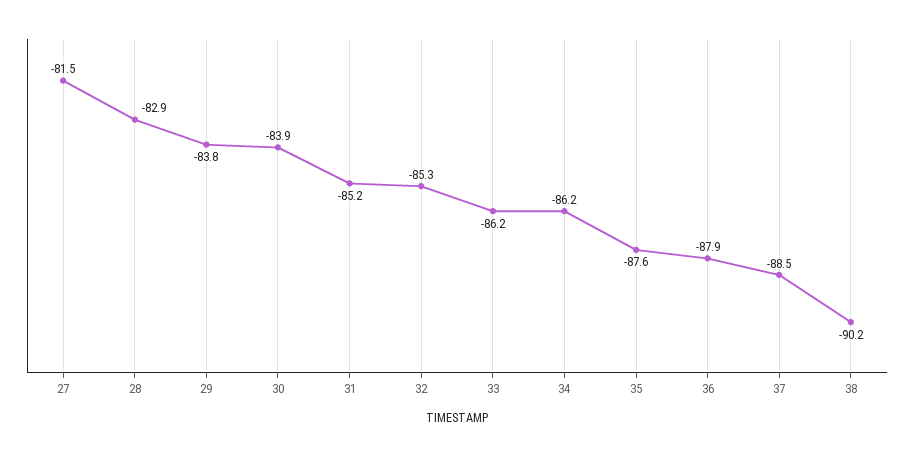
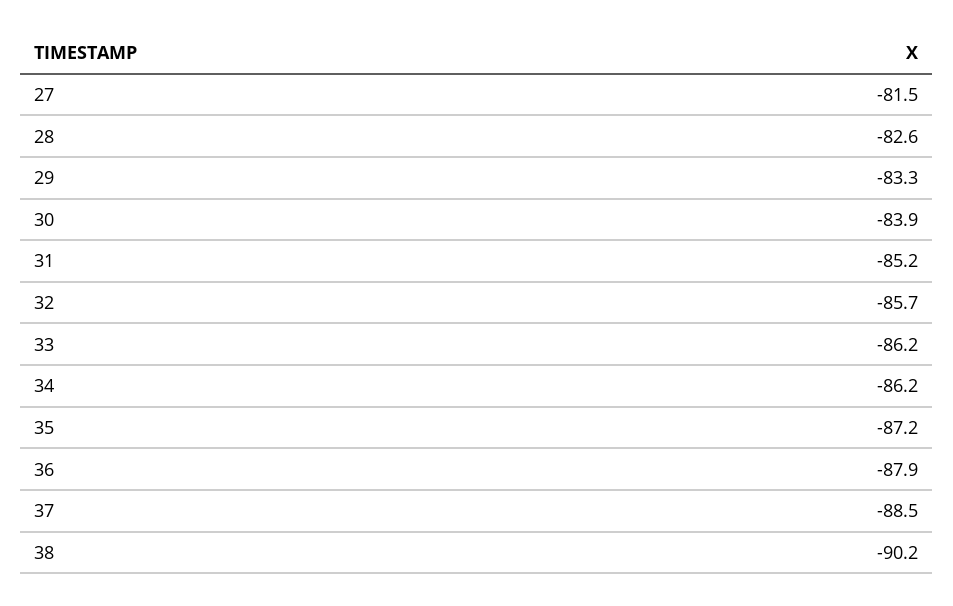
  {
    "27": -81.5,
-   "28": -82.9,
+   "28": -82.6,
-   "29": -83.8,
+   "29": -83.3,
    "30": -83.9,
    "31": -85.2,
-   "32": -85.3,
+   "32": -85.7,
    "33": -86.2,
    "34": -86.2,
-   "35": -87.6,
+   "35": -87.2,
    "36": -87.9,
    "37": -88.5,
    "38": -90.2
  }

